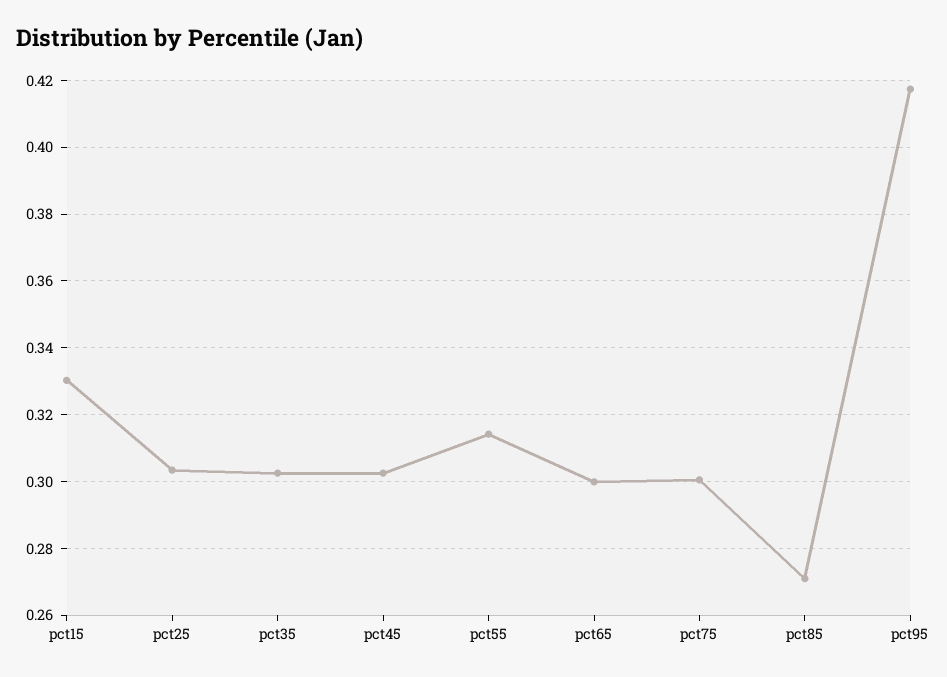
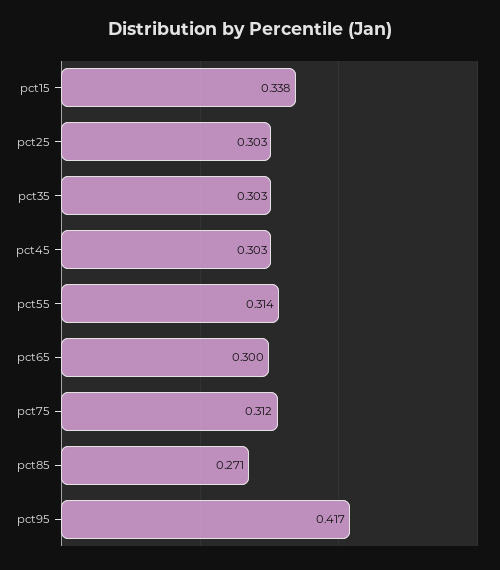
  {
-   "pct15": 0.33,
+   "pct15": 0.338,
    "pct25": 0.303,
    "pct35": 0.303,
    "pct45": 0.303,
    "pct55": 0.314,
    "pct65": 0.3,
-   "pct75": 0.3,
+   "pct75": 0.312,
    "pct85": 0.271,
    "pct95": 0.417
  }

